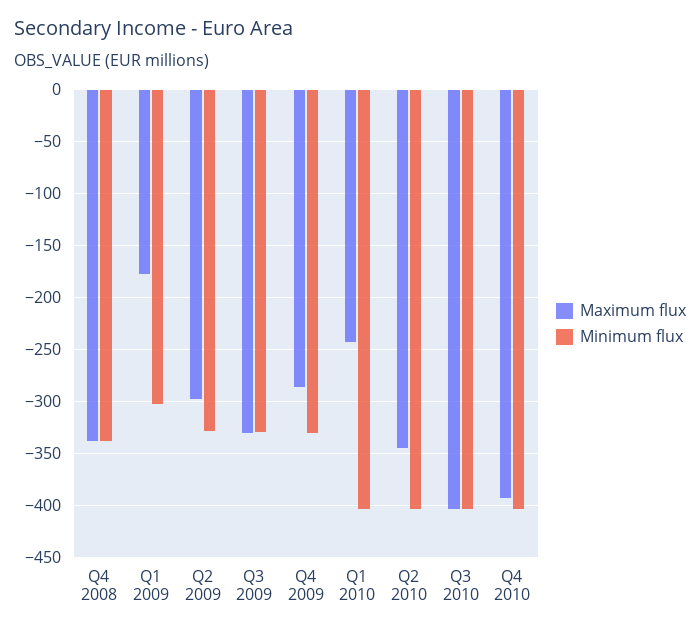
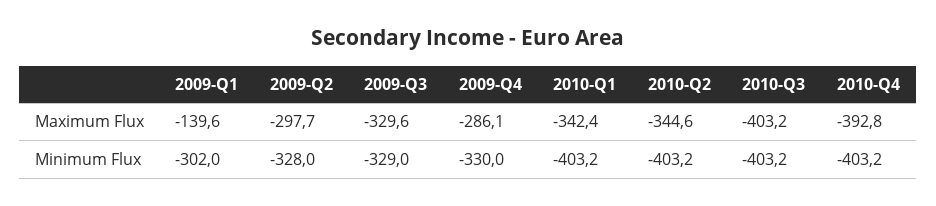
  {
    "Maximum flux": {
-     "Q4 2008": -340,
-     "Q1 2009": -180,
+     "Q1 2009": -139.6,
      "Q2 2009": -297.7,
      "Q3 2009": -329.6,
      "Q4 2009": -286.1,
-     "Q1 2010": -240,
+     "Q1 2010": -342.4,
      "Q2 2010": -344.6,
      "Q3 2010": -403.2,
      "Q4 2010": -392.8
    },
    "Minimum flux": {
-     "Q4 2008": -340,
      "Q1 2009": -302,
      "Q2 2009": -328,
      "Q3 2009": -329,
      "Q4 2009": -330,
      "Q1 2010": -403.2,
      "Q2 2010": -403.2,
      "Q3 2010": -403.2,
      "Q4 2010": -403.2
    }
  }

